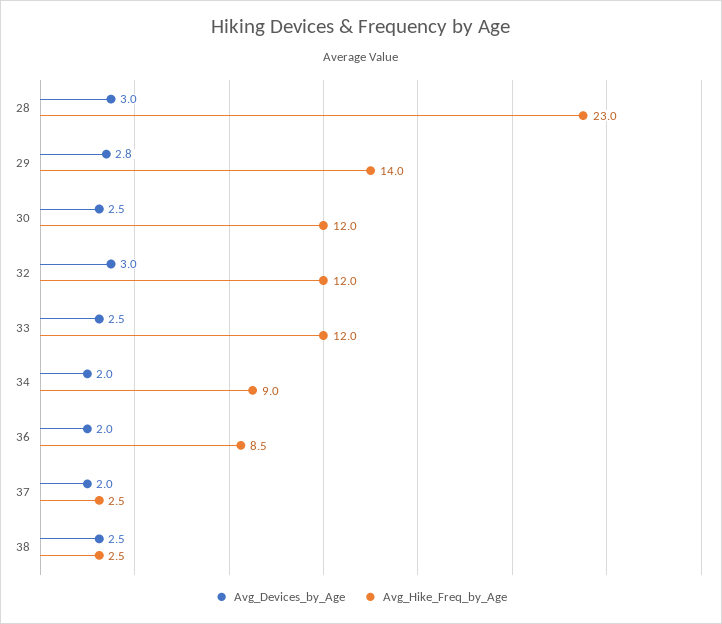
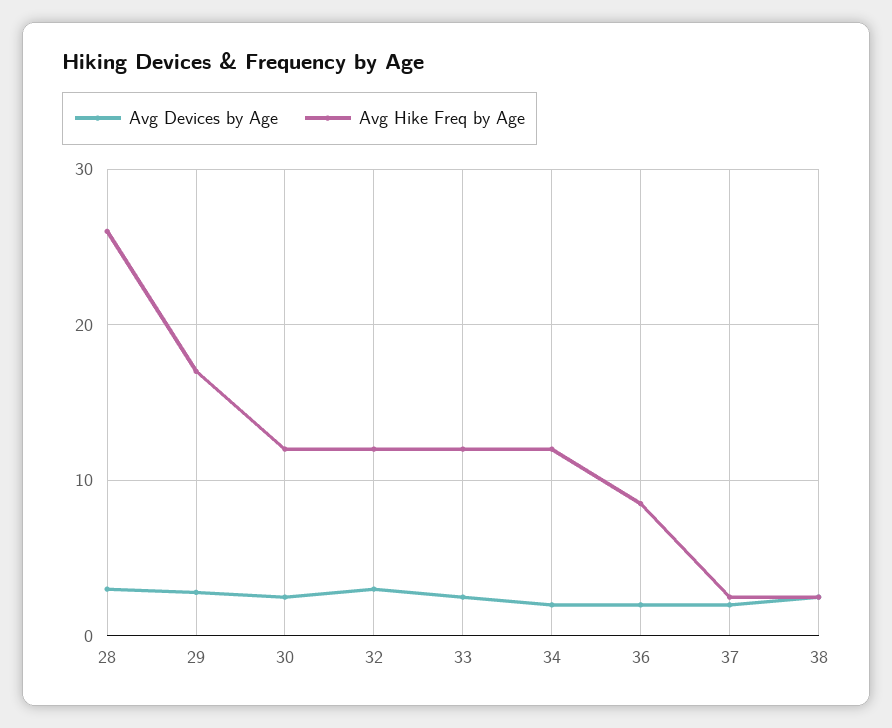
  {
    "Avg_Devices_by_Age": {
      "28": 3,
      "29": 2.8,
      "30": 2.5,
      "32": 3,
      "33": 2.5,
      "34": 2,
      "36": 2,
      "37": 2,
      "38": 2.5
    },
    "Avg_Hike_Freq_by_Age": {
-     "28": 23,
+     "28": 26,
-     "29": 14,
+     "29": 17,
      "30": 12,
      "32": 12,
      "33": 12,
-     "34": 9,
+     "34": 12,
      "36": 8.5,
      "37": 2.5,
      "38": 2.5
    }
  }

